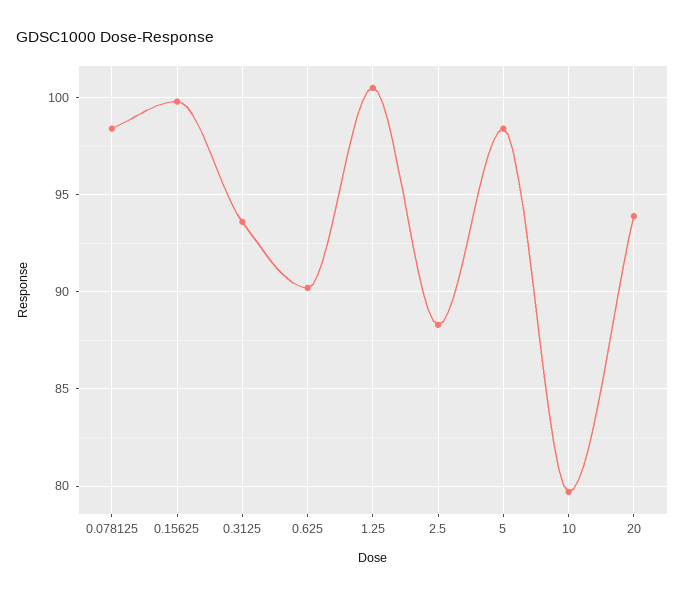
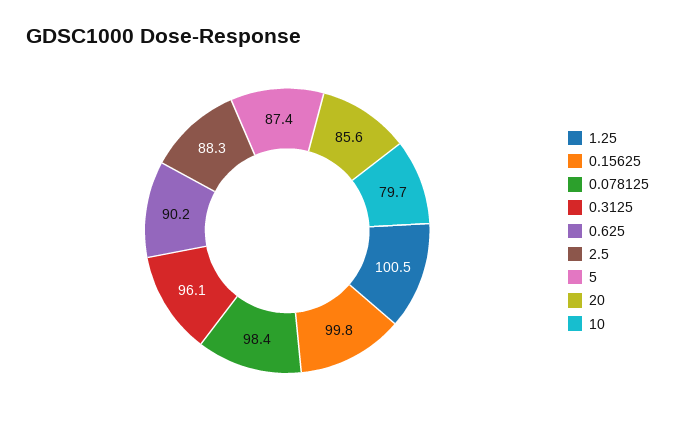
  {
    "0.078125": 98.4,
    "0.15625": 99.8,
-   "0.3125": 93.5,
+   "0.3125": 96.1,
    "0.625": 90.2,
    "1.25": 100.5,
    "2.5": 88.3,
-   "5": 98.5,
+   "5": 87.4,
    "10": 79.7,
-   "20": 94
+   "20": 85.6
  }

